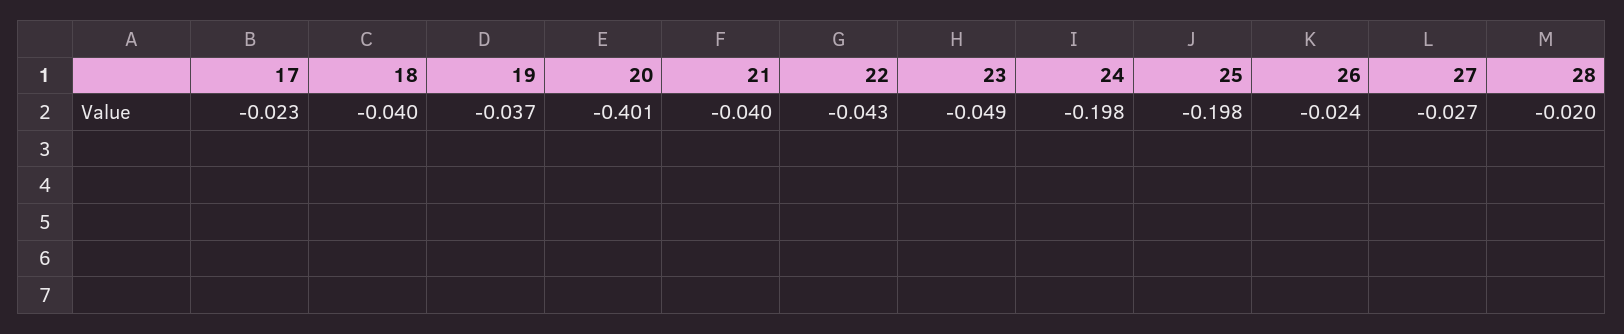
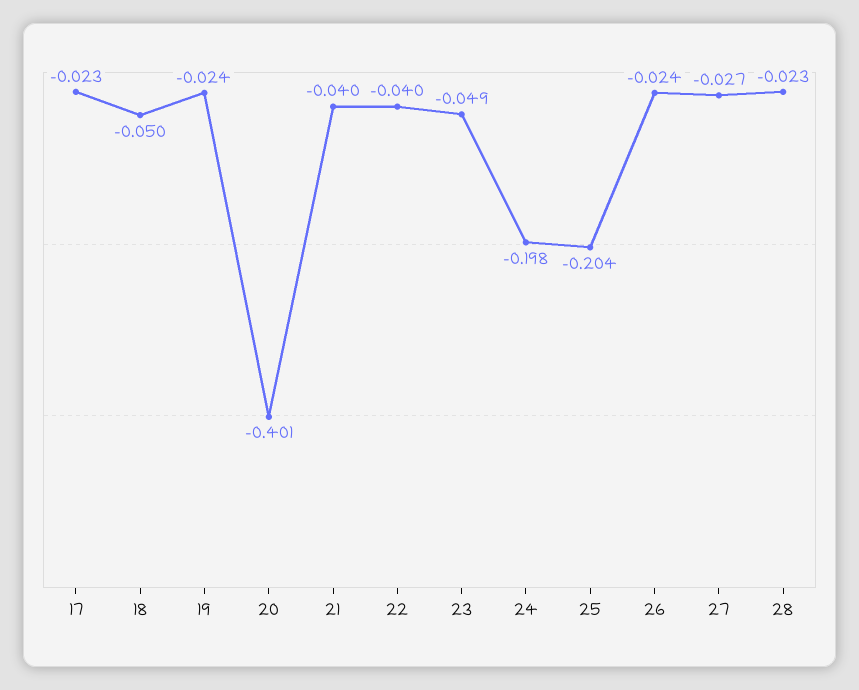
  {
    "17": -0.023,
-   "18": -0.04,
+   "18": -0.05,
-   "19": -0.037,
+   "19": -0.024,
    "20": -0.401,
    "21": -0.04,
-   "22": -0.043,
+   "22": -0.04,
    "23": -0.049,
    "24": -0.198,
-   "25": -0.198,
+   "25": -0.204,
    "26": -0.024,
    "27": -0.027,
-   "28": -0.02
+   "28": -0.023
  }

